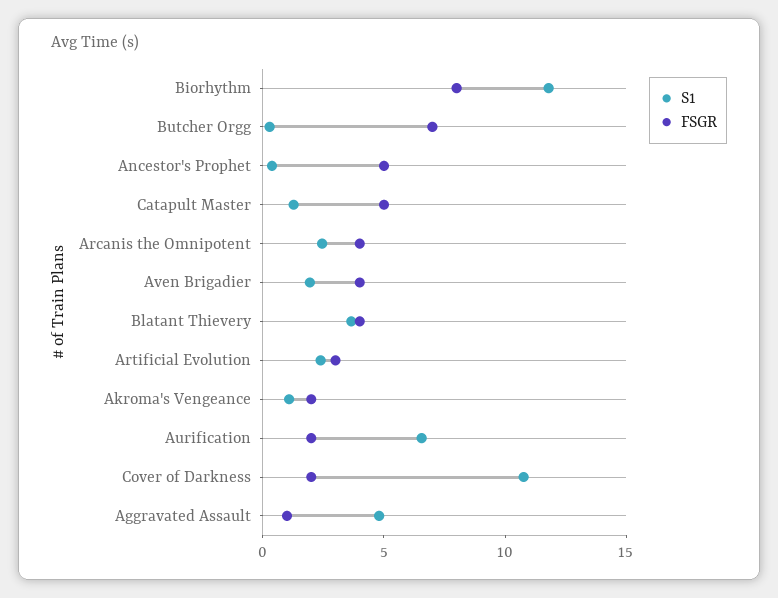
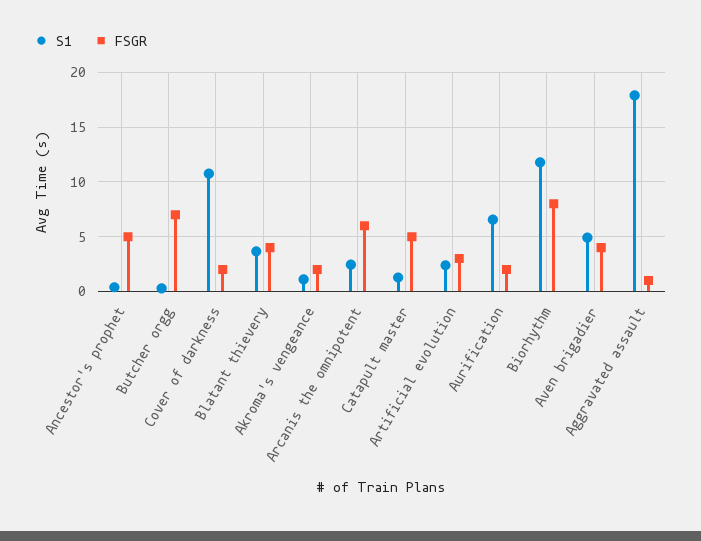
  {
    "S1": {
      "Biorhythm": 12,
      "Butcher Orgg": 0,
      "Ancestor's Prophet": 0,
      "Catapult Master": 1,
      "Arcanis the Omnipotent": 2,
-     "Aven Brigadier": 2,
+     "Aven Brigadier": 5,
      "Blatant Thievery": 4,
      "Artificial Evolution": 2,
      "Akroma's Vengeance": 1,
      "Aurification": 7,
      "Cover of Darkness": 11,
-     "Aggravated Assault": 5
+     "Aggravated Assault": 18
    },
    "FSGR": {
      "Biorhythm": 8,
      "Butcher Orgg": 7,
      "Ancestor's Prophet": 5,
      "Catapult Master": 5,
-     "Arcanis the Omnipotent": 4,
+     "Arcanis the Omnipotent": 6,
      "Aven Brigadier": 4,
      "Blatant Thievery": 4,
      "Artificial Evolution": 3,
      "Akroma's Vengeance": 2,
      "Aurification": 2,
      "Cover of Darkness": 2,
      "Aggravated Assault": 1
    }
  }

